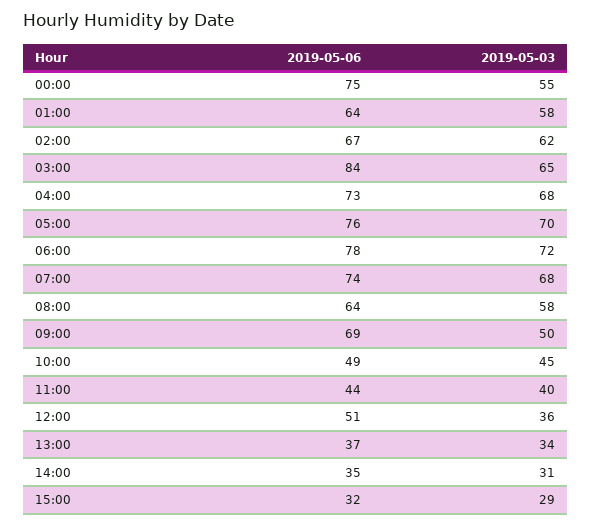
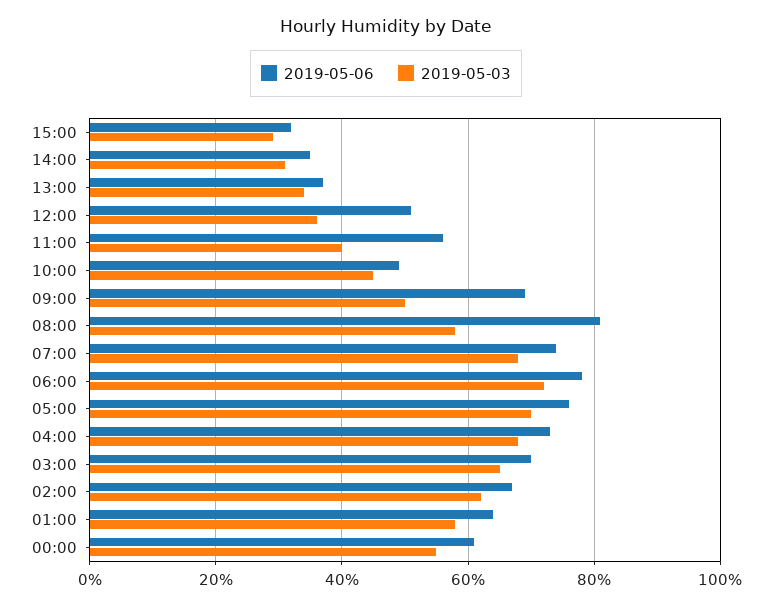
  {
    "2019-05-06": {
-     "00:00": 75,
+     "00:00": 60,
      "01:00": 64,
      "02:00": 67,
-     "03:00": 84,
+     "03:00": 70,
      "04:00": 73,
      "05:00": 76,
      "06:00": 78,
      "07:00": 74,
-     "08:00": 64,
+     "08:00": 80,
      "09:00": 69,
      "10:00": 49,
-     "11:00": 44,
+     "11:00": 55,
      "12:00": 51,
      "13:00": 37,
      "14:00": 35,
      "15:00": 32
    },
    "2019-05-03": {
      "00:00": 55,
      "01:00": 58,
      "02:00": 62,
      "03:00": 65,
      "04:00": 68,
      "05:00": 70,
      "06:00": 72,
      "07:00": 68,
      "08:00": 58,
      "09:00": 50,
      "10:00": 45,
      "11:00": 40,
      "12:00": 36,
      "13:00": 34,
      "14:00": 31,
      "15:00": 29
    }
  }

